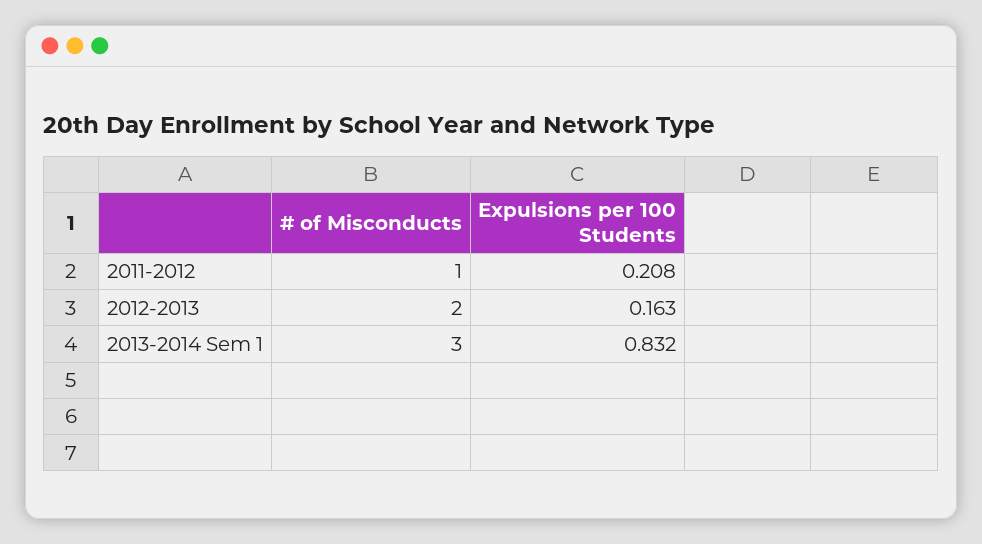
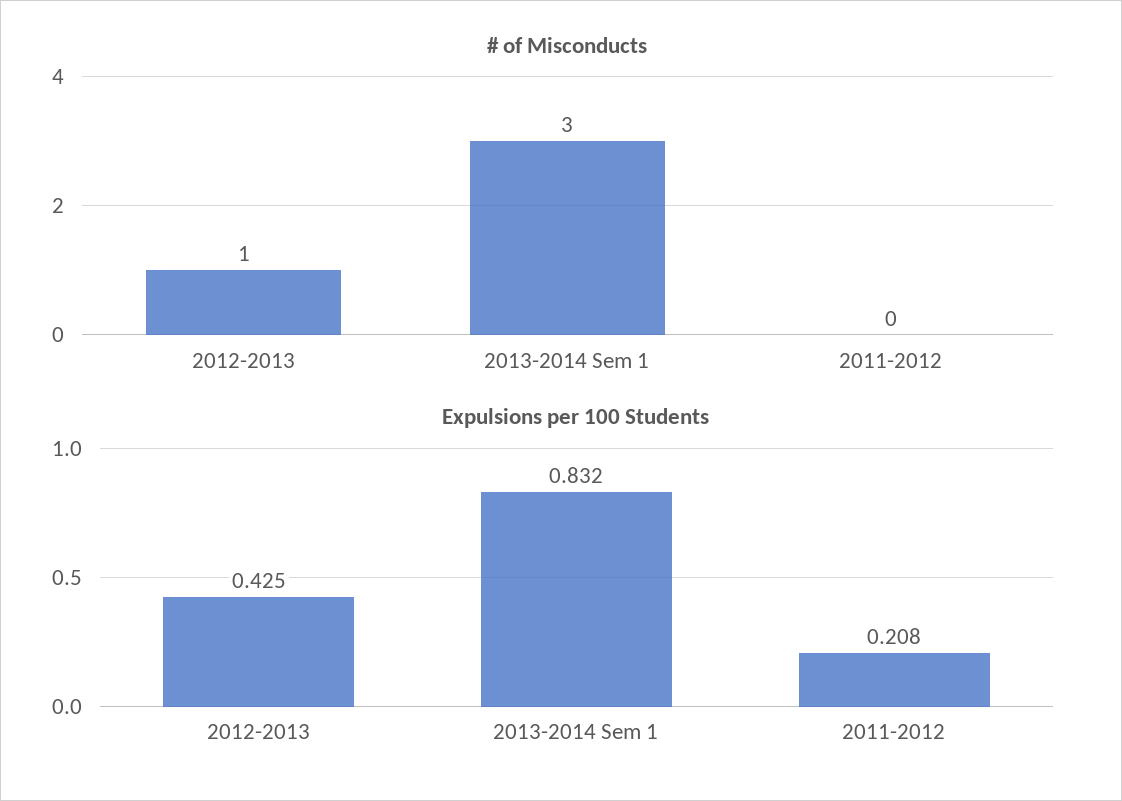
  {
    "# of Misconducts": {
-     "2011-2012": 1,
+     "2011-2012": 0,
-     "2012-2013": 2,
+     "2012-2013": 1,
      "2013-2014 Sem 1": 3
    },
    "Expulsions per 100 Students": {
      "2011-2012": 0.208,
-     "2012-2013": 0.163,
+     "2012-2013": 0.425,
      "2013-2014 Sem 1": 0.832
    }
  }

